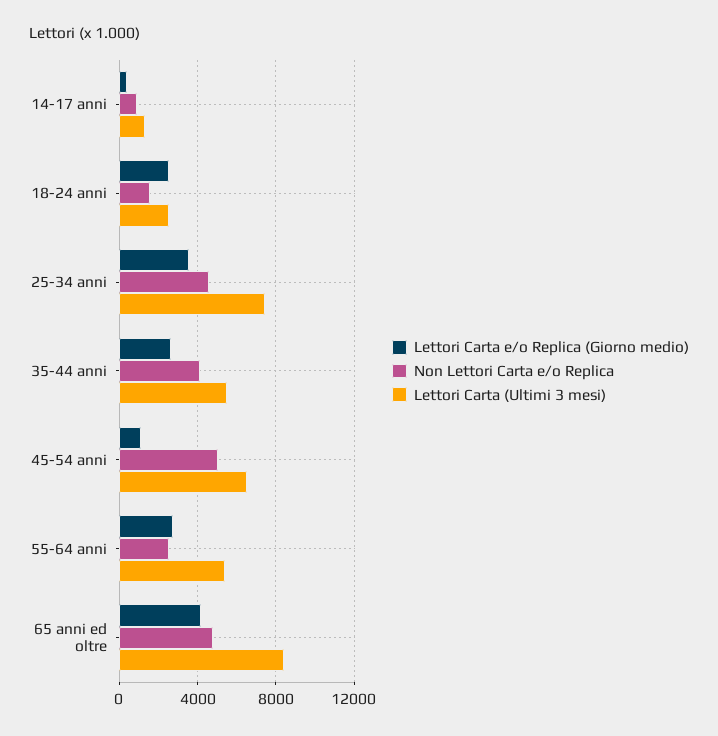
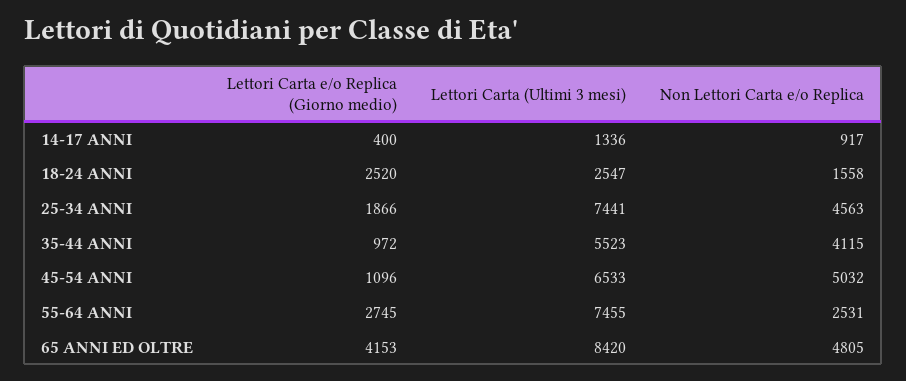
  {
    "Lettori Carta e/o Replica (Giorno medio)": {
      "14-17 anni": 400,
      "18-24 anni": 2520,
-     "25-34 anni": 3500,
+     "25-34 anni": 1866,
-     "35-44 anni": 2500,
+     "35-44 anni": 972,
      "45-54 anni": 1096,
      "55-64 anni": 2745,
      "65 anni ed oltre": 4153
    },
    "Non Lettori Carta e/o Replica": {
      "14-17 anni": 917,
      "18-24 anni": 1558,
      "25-34 anni": 4563,
      "35-44 anni": 4115,
      "45-54 anni": 5032,
      "55-64 anni": 2531,
      "65 anni ed oltre": 4805
    },
    "Lettori Carta (Ultimi 3 mesi)": {
      "14-17 anni": 1336,
      "18-24 anni": 2547,
      "25-34 anni": 7441,
      "35-44 anni": 5523,
      "45-54 anni": 6533,
-     "55-64 anni": 5500,
+     "55-64 anni": 7455,
      "65 anni ed oltre": 8420
    }
  }

